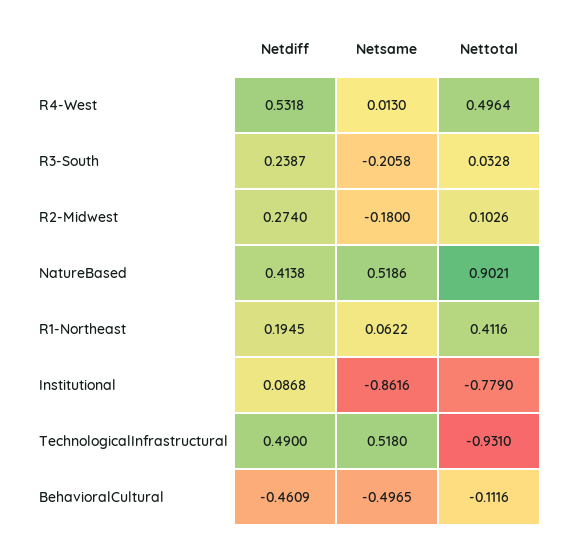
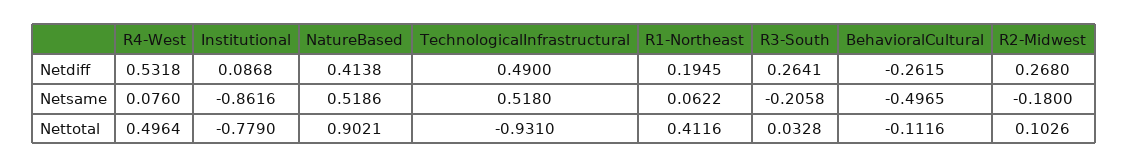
  {
    "Netdiff": {
      "R4-West": 0.5318,
-     "R3-South": 0.2387,
+     "R3-South": 0.2641,
-     "R2-Midwest": 0.274,
+     "R2-Midwest": 0.268,
      "NatureBased": 0.4138,
      "R1-Northeast": 0.1945,
      "Institutional": 0.0868,
      "TechnologicalInfrastructural": 0.49,
-     "BehavioralCultural": -0.4609
+     "BehavioralCultural": -0.2615
    },
    "Netsame": {
-     "R4-West": 0.013,
+     "R4-West": 0.076,
      "R3-South": -0.2058,
      "R2-Midwest": -0.18,
      "NatureBased": 0.5186,
      "R1-Northeast": 0.0622,
      "Institutional": -0.8616,
      "TechnologicalInfrastructural": 0.518,
      "BehavioralCultural": -0.4965
    },
    "Nettotal": {
      "R4-West": 0.4964,
      "R3-South": 0.0328,
      "R2-Midwest": 0.1026,
      "NatureBased": 0.9021,
      "R1-Northeast": 0.4116,
      "Institutional": -0.779,
      "TechnologicalInfrastructural": -0.931,
      "BehavioralCultural": -0.1116
    }
  }

